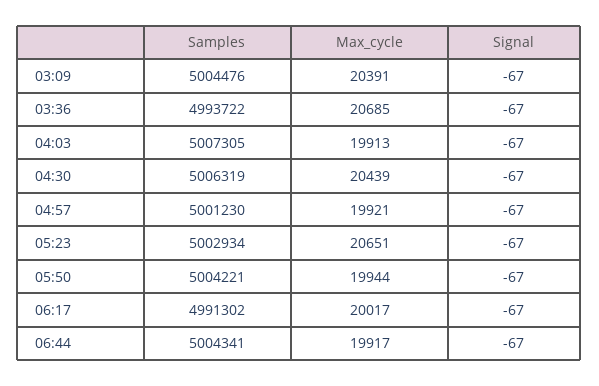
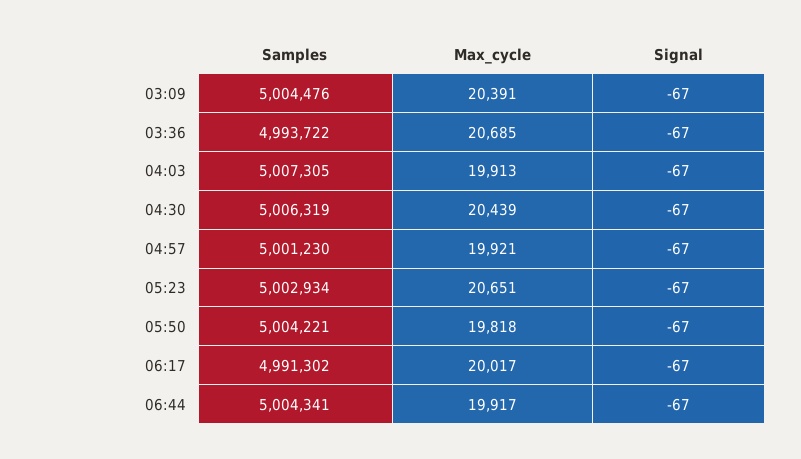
  {
    "Samples": {
      "03:09": 5004476,
      "03:36": 4993722,
      "04:03": 5007305,
      "04:30": 5006319,
      "04:57": 5001230,
      "05:23": 5002934,
      "05:50": 5004221,
      "06:17": 4991302,
      "06:44": 5004341
    },
    "Max_cycle": {
      "03:09": 20391,
      "03:36": 20685,
      "04:03": 19913,
      "04:30": 20439,
      "04:57": 19921,
      "05:23": 20651,
-     "05:50": 19944,
+     "05:50": 19818,
      "06:17": 20017,
      "06:44": 19917
    },
    "Signal": {
      "03:09": -67,
      "03:36": -67,
      "04:03": -67,
      "04:30": -67,
      "04:57": -67,
      "05:23": -67,
      "05:50": -67,
      "06:17": -67,
      "06:44": -67
    }
  }

